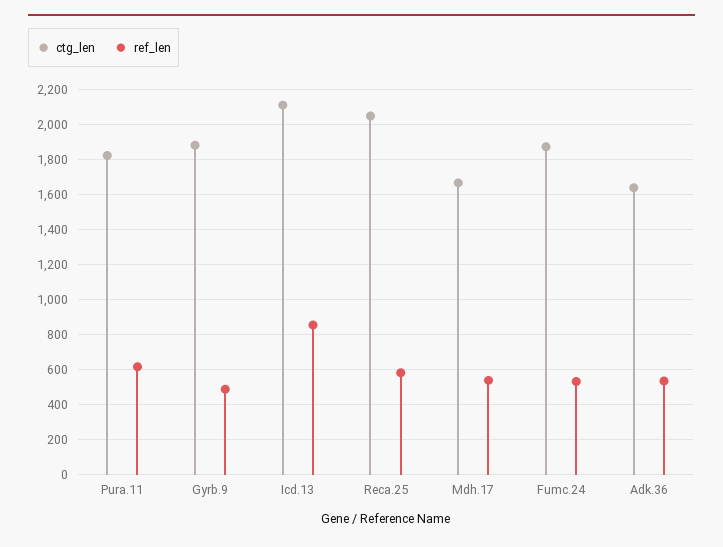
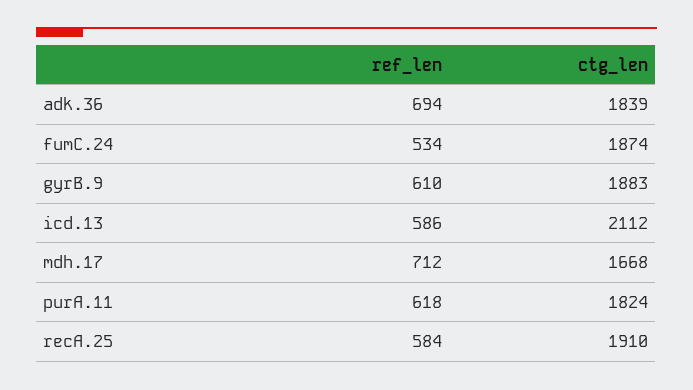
  {
    "ctg_len": {
      "Pura.11": 1824,
      "Gyrb.9": 1883,
      "Icd.13": 2112,
-     "Reca.25": 2050,
+     "Reca.25": 1910,
      "Mdh.17": 1668,
      "Fumc.24": 1874,
-     "Adk.36": 1650
+     "Adk.36": 1839
    },
    "ref_len": {
      "Pura.11": 618,
-     "Gyrb.9": 500,
+     "Gyrb.9": 610,
-     "Icd.13": 850,
+     "Icd.13": 586,
      "Reca.25": 584,
-     "Mdh.17": 550,
+     "Mdh.17": 712,
      "Fumc.24": 534,
-     "Adk.36": 550
+     "Adk.36": 694
    }
  }

